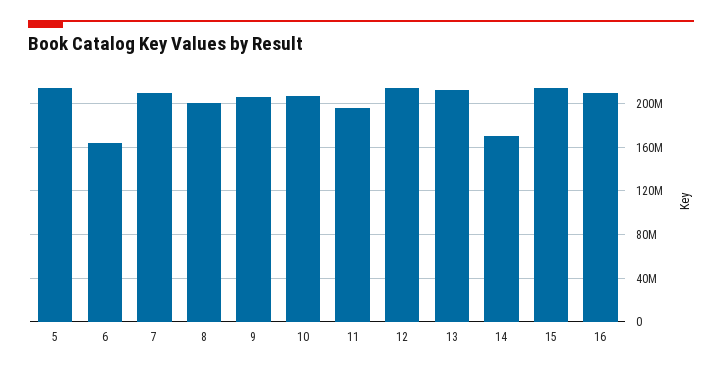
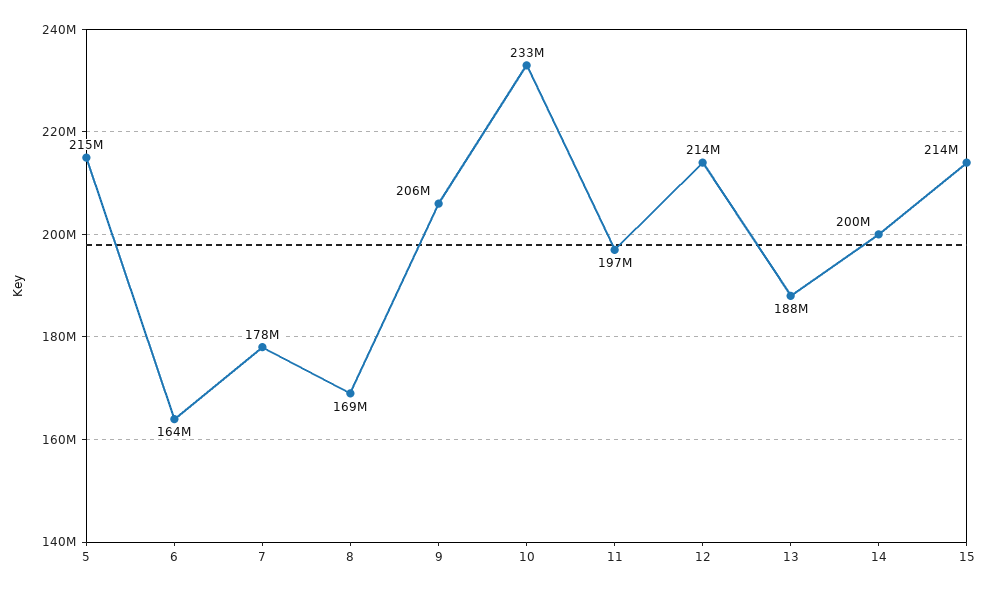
  {
    "5": 215000000,
    "6": 164000000,
-   "7": 210000000,
+   "7": 178000000,
-   "8": 200000000,
+   "8": 169000000,
    "9": 206000000,
-   "10": 210000000,
+   "10": 233000000,
    "11": 197000000,
    "12": 214000000,
-   "13": 210000000,
+   "13": 188000000,
-   "14": 170000000,
+   "14": 200000000,
-   "15": 214000000,
+   "15": 214000000
-   "16": 210000000
  }

